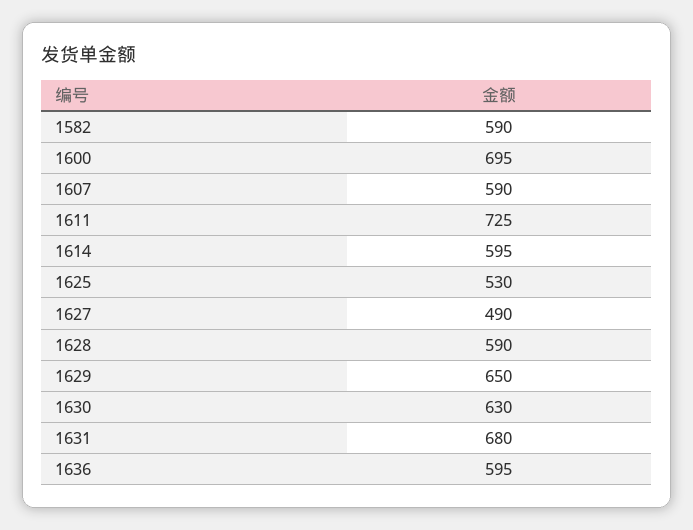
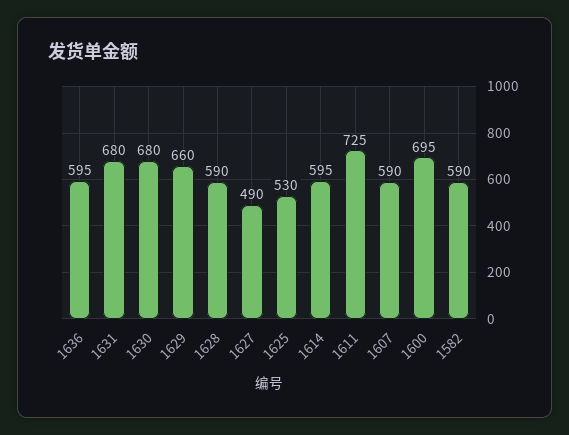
  {
    "1582": 590,
    "1600": 695,
    "1607": 590,
    "1611": 725,
    "1614": 595,
    "1625": 530,
    "1627": 490,
    "1628": 590,
-   "1629": 650,
+   "1629": 660,
-   "1630": 630,
+   "1630": 680,
    "1631": 680,
    "1636": 595
  }

